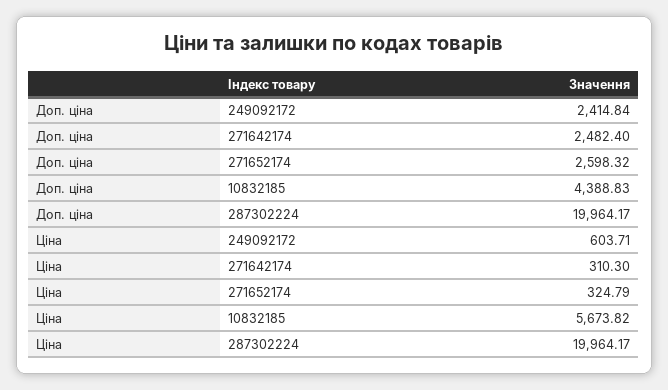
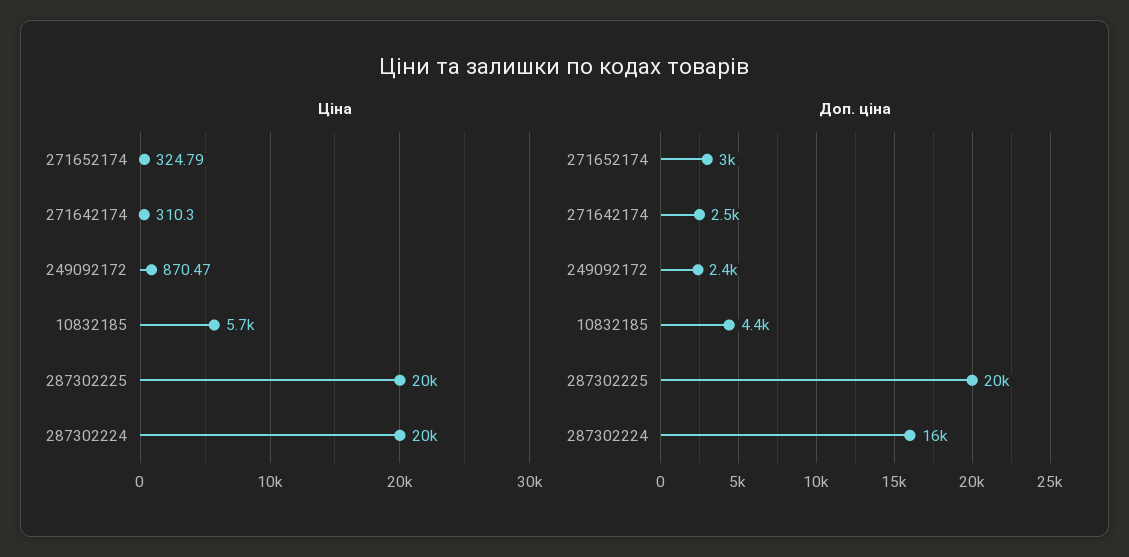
  {
    "Доп. ціна": {
      "249092172": 2414.84,
      "271642174": 2482.4,
-     "271652174": 2598.32,
+     "271652174": 3000,
      "10832185": 4388.83,
-     "287302224": 19964.17
+     "287302224": 16000,
+     "287302225": 20000
    },
    "Ціна": {
-     "249092172": 603.71,
+     "249092172": 870.47,
      "271642174": 310.3,
      "271652174": 324.79,
      "10832185": 5673.82,
-     "287302224": 19964.17
+     "287302224": 19964.17,
+     "287302225": 20000
    }
  }

